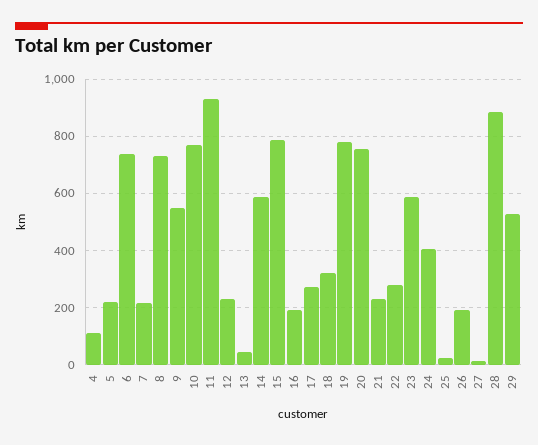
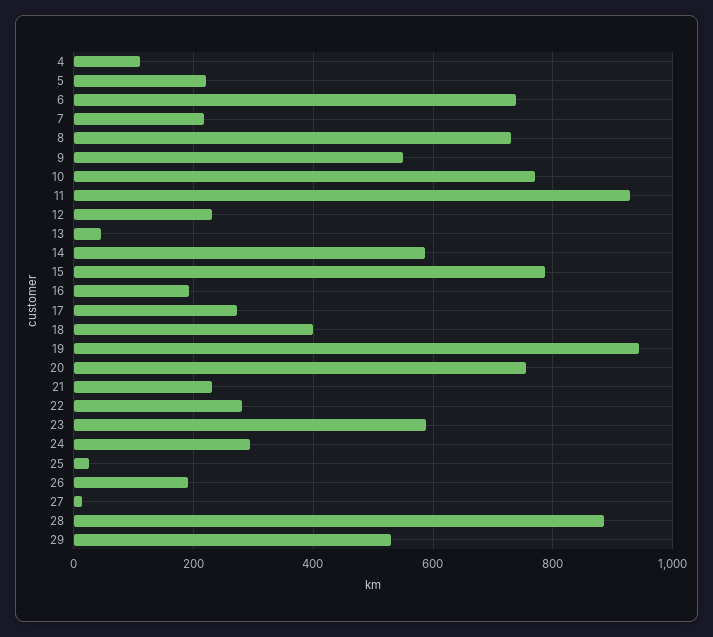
  {
    "4": 120,
    "5": 220,
    "6": 740,
    "7": 220,
    "8": 740,
    "9": 540,
    "10": 780,
    "11": 920,
    "12": 240,
    "13": 40,
    "14": 580,
    "15": 780,
    "16": 200,
    "17": 280,
-   "18": 325,
+   "18": 400,
-   "19": 775,
+   "19": 940,
    "20": 760,
    "21": 240,
    "22": 280,
    "23": 580,
-   "24": 400,
+   "24": 300,
    "25": 20,
    "26": 200,
    "27": 20,
    "28": 880,
    "29": 520
  }

